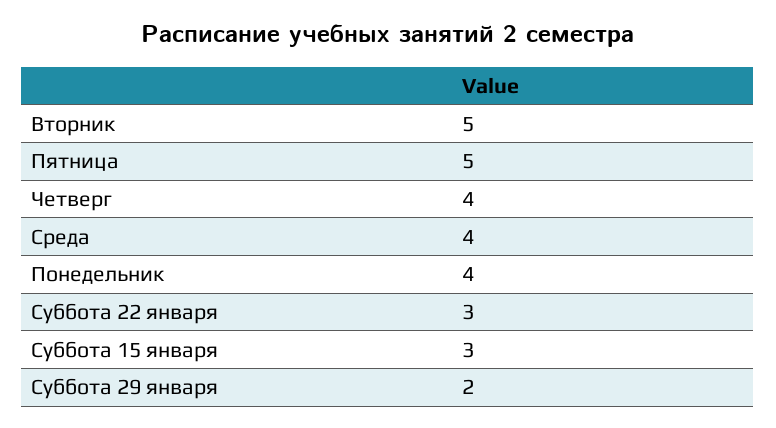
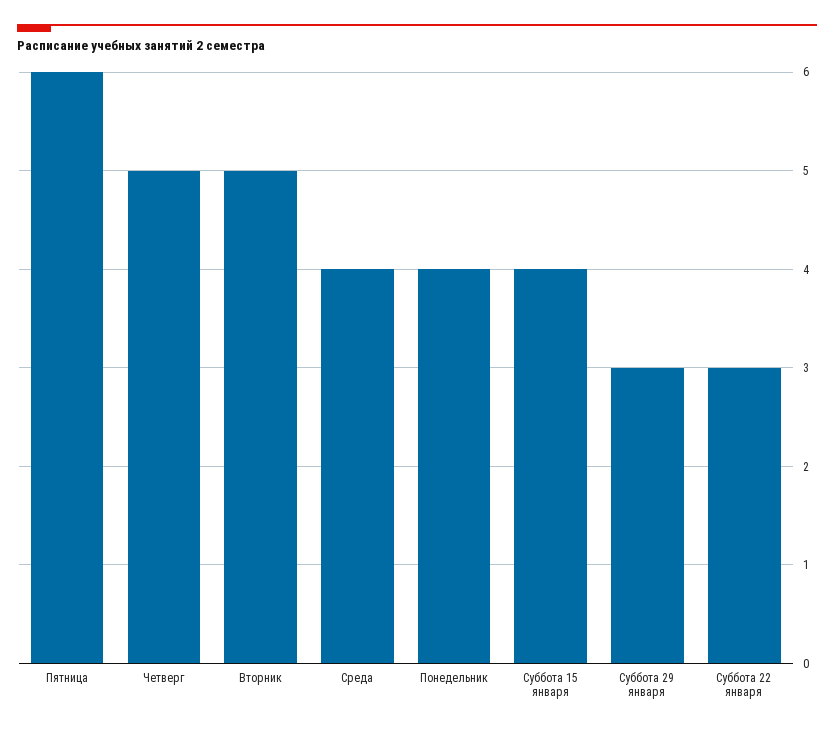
  {
    "Вторник": 5,
-   "Пятница": 5,
+   "Пятница": 6,
-   "Четверг": 4,
+   "Четверг": 5,
    "Среда": 4,
    "Понедельник": 4,
    "Суббота 22 января": 3,
-   "Суббота 15 января": 3,
+   "Суббота 15 января": 4,
-   "Суббота 29 января": 2
+   "Суббота 29 января": 3
  }

